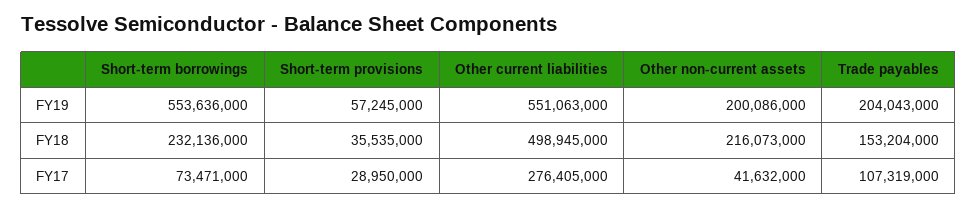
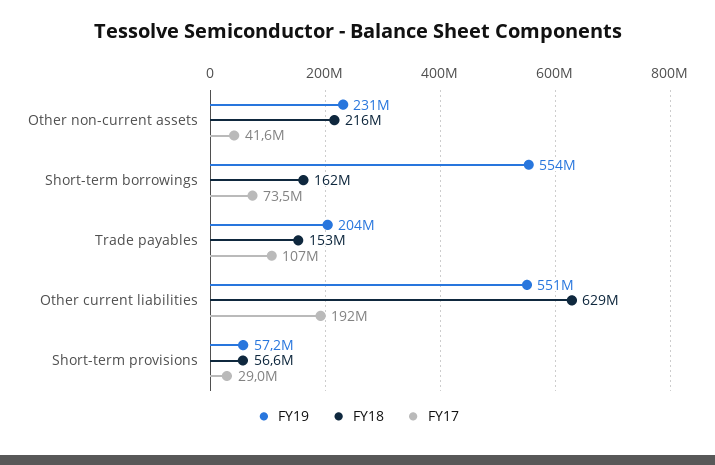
  {
    "FY19": {
      "Short-term borrowings": 553636000,
      "Short-term provisions": 57245000,
      "Other current liabilities": 551063000,
-     "Other non-current assets": 200086000,
+     "Other non-current assets": 231000000,
      "Trade payables": 204043000
    },
    "FY18": {
-     "Short-term borrowings": 232136000,
+     "Short-term borrowings": 162000000,
-     "Short-term provisions": 35535000,
+     "Short-term provisions": 56600000,
-     "Other current liabilities": 498945000,
+     "Other current liabilities": 629000000,
      "Other non-current assets": 216073000,
      "Trade payables": 153204000
    },
    "FY17": {
      "Short-term borrowings": 73471000,
      "Short-term provisions": 28950000,
-     "Other current liabilities": 276405000,
+     "Other current liabilities": 192000000,
      "Other non-current assets": 41632000,
      "Trade payables": 107319000
    }
  }

